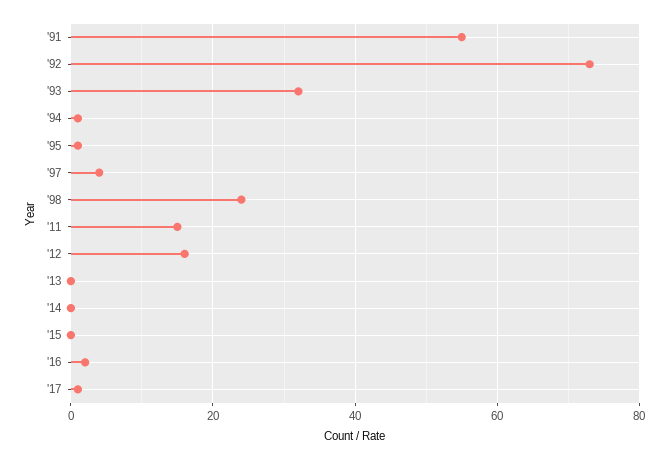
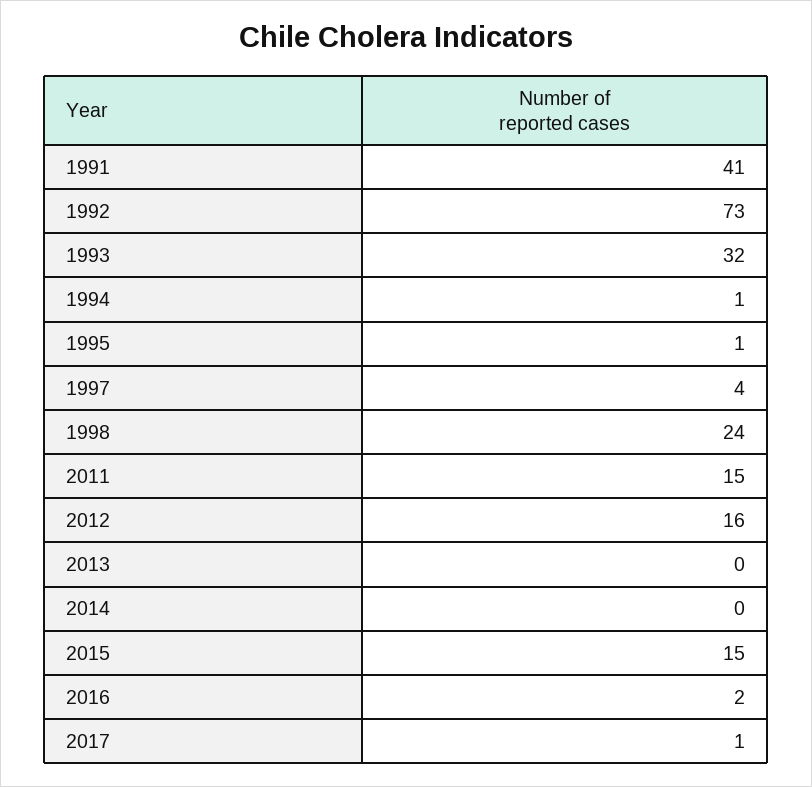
  {
-   "'91": 55,
+   "'91": 41,
    "'92": 73,
    "'93": 32,
    "'94": 1,
    "'95": 1,
    "'97": 4,
    "'98": 24,
    "'11": 15,
    "'12": 16,
    "'13": 0,
    "'14": 0,
-   "'15": 0,
+   "'15": 15,
    "'16": 2,
    "'17": 1
  }

